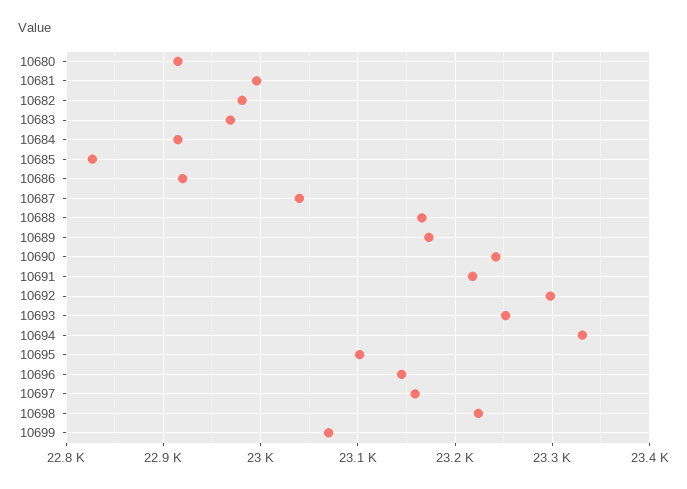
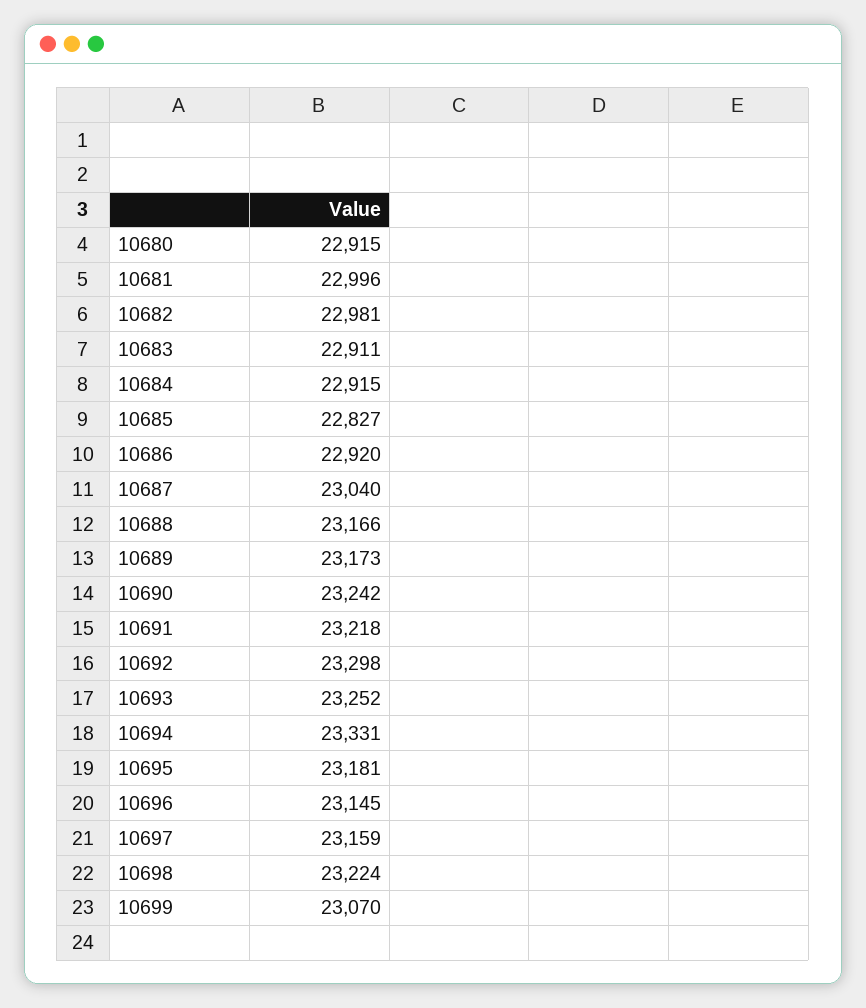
  {
    "10680": 22915,
    "10681": 22996,
    "10682": 22981,
-   "10683": 22970,
+   "10683": 22911,
    "10684": 22915,
    "10685": 22827,
    "10686": 22920,
    "10687": 23040,
    "10688": 23166,
    "10689": 23173,
    "10690": 23242,
    "10691": 23218,
    "10692": 23298,
    "10693": 23252,
    "10694": 23331,
-   "10695": 23100,
+   "10695": 23181,
    "10696": 23145,
    "10697": 23159,
    "10698": 23224,
    "10699": 23070
  }

